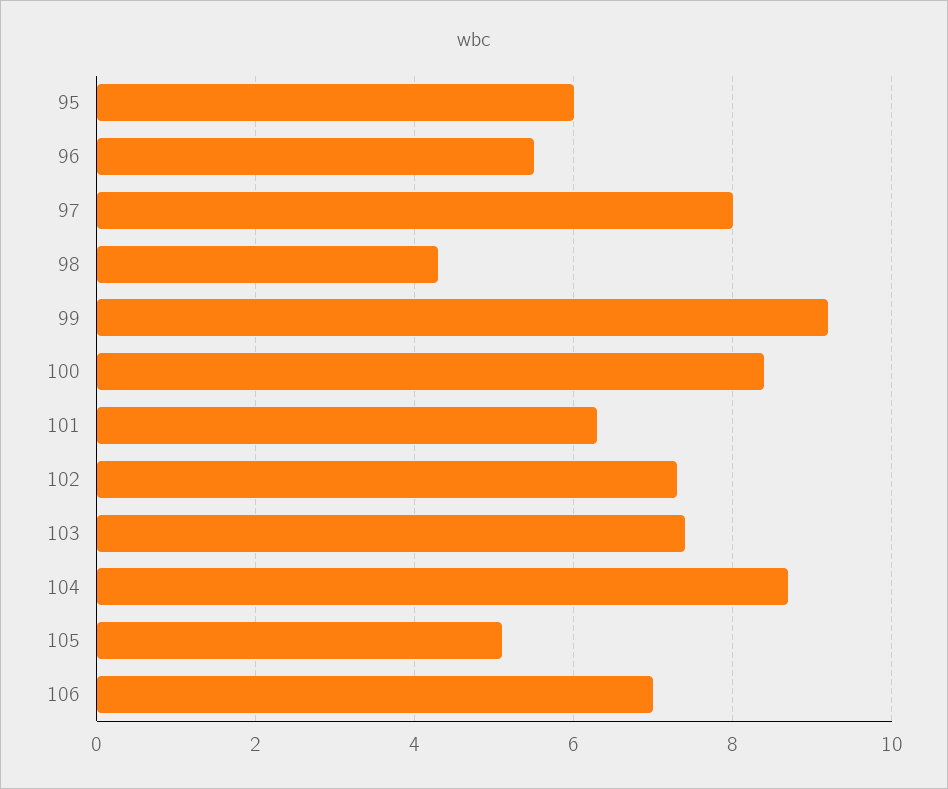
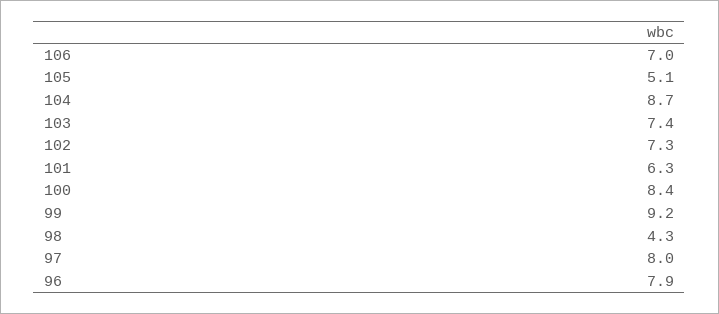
  {
-   "95": 6,
-   "96": 5.5,
+   "96": 7.9,
    "97": 8,
    "98": 4.3,
    "99": 9.2,
    "100": 8.4,
    "101": 6.3,
    "102": 7.3,
    "103": 7.4,
    "104": 8.7,
    "105": 5.1,
    "106": 7
  }

